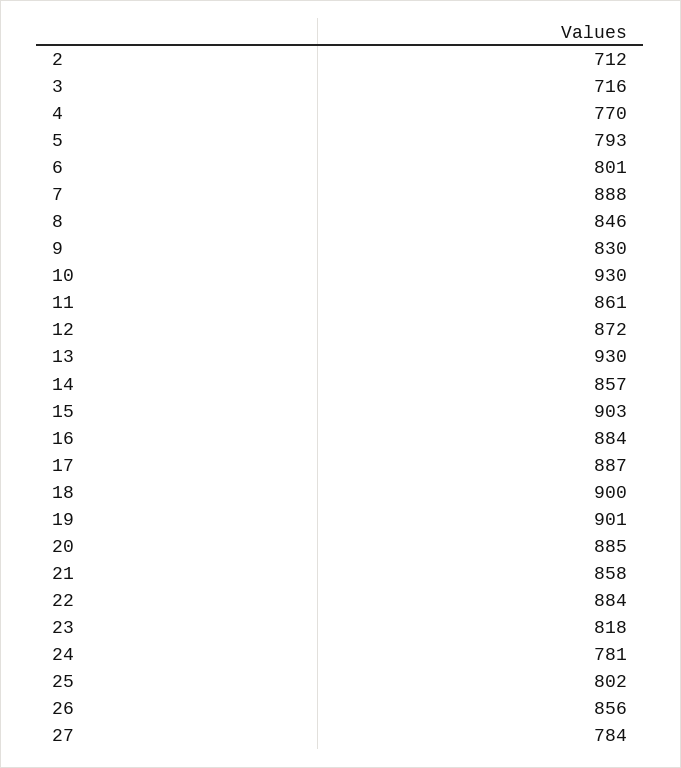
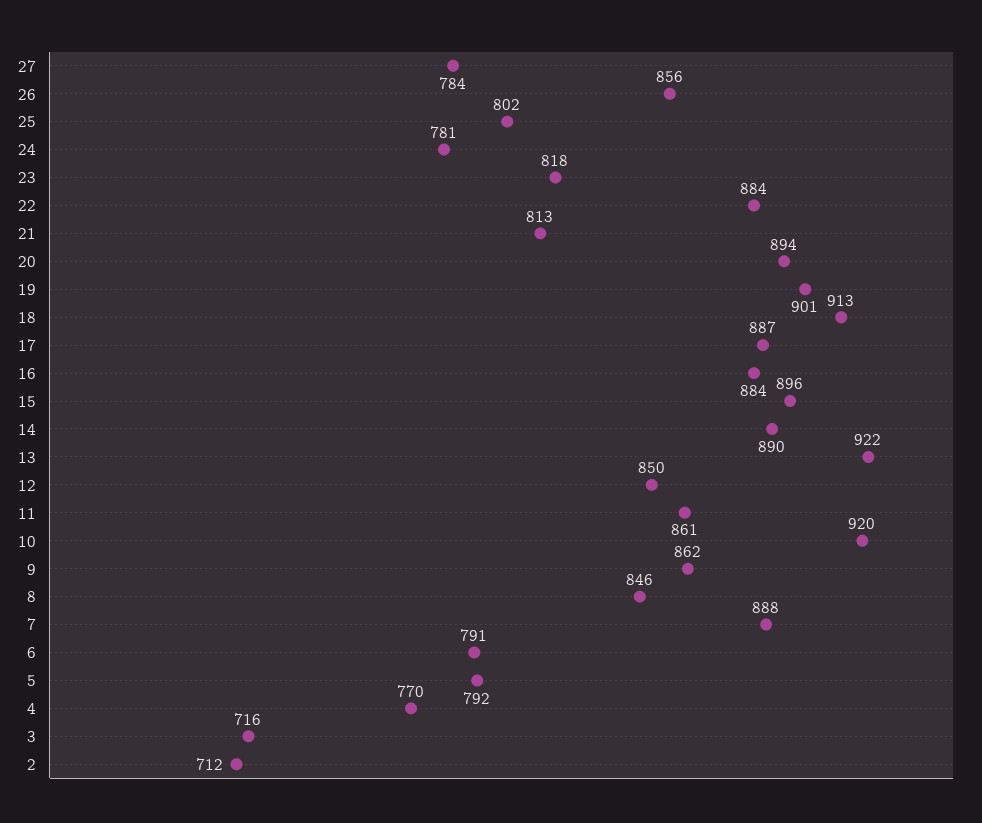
  {
    "2": 712,
    "3": 716,
    "4": 770,
-   "5": 793,
+   "5": 792,
-   "6": 801,
+   "6": 791,
    "7": 888,
    "8": 846,
-   "9": 830,
+   "9": 862,
-   "10": 930,
+   "10": 920,
    "11": 861,
-   "12": 872,
+   "12": 850,
-   "13": 930,
+   "13": 922,
-   "14": 857,
+   "14": 890,
-   "15": 903,
+   "15": 896,
    "16": 884,
    "17": 887,
-   "18": 900,
+   "18": 913,
    "19": 901,
-   "20": 885,
+   "20": 894,
-   "21": 858,
+   "21": 813,
    "22": 884,
    "23": 818,
    "24": 781,
    "25": 802,
    "26": 856,
    "27": 784
  }

